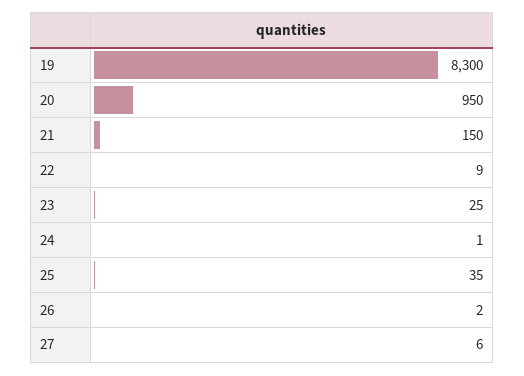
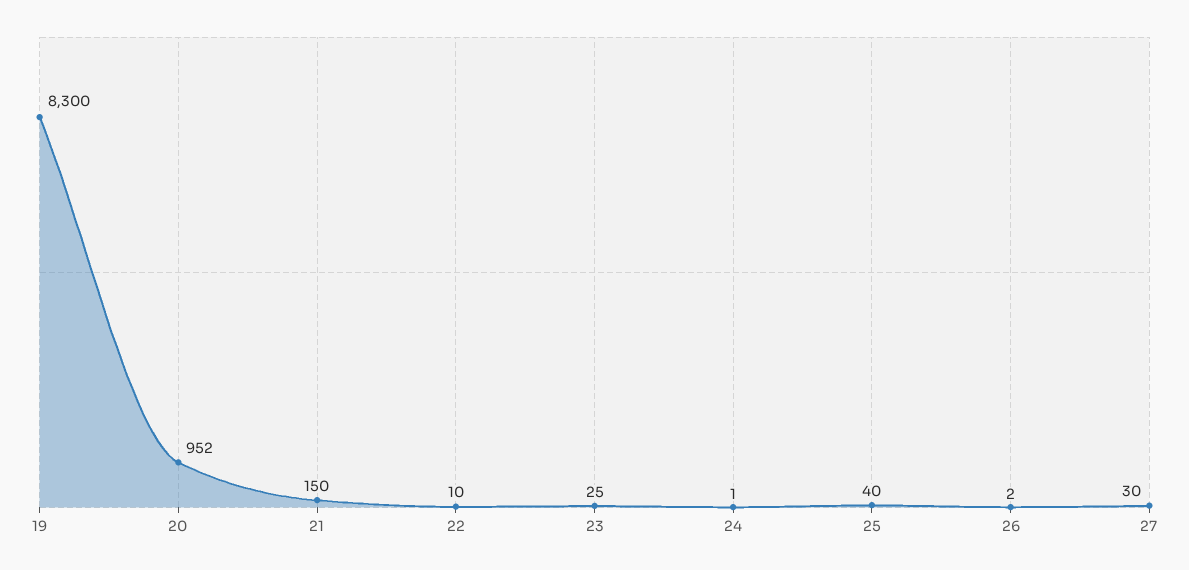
  {
    "19": 8300,
-   "20": 950,
+   "20": 952,
    "21": 150,
-   "22": 9,
+   "22": 10,
    "23": 25,
    "24": 1,
-   "25": 35,
+   "25": 40,
    "26": 2,
-   "27": 6
+   "27": 30
  }

